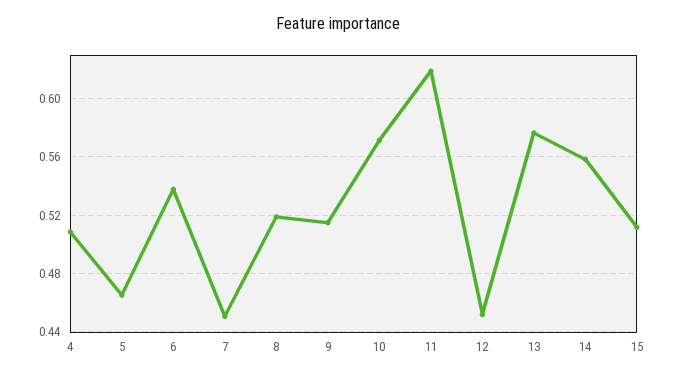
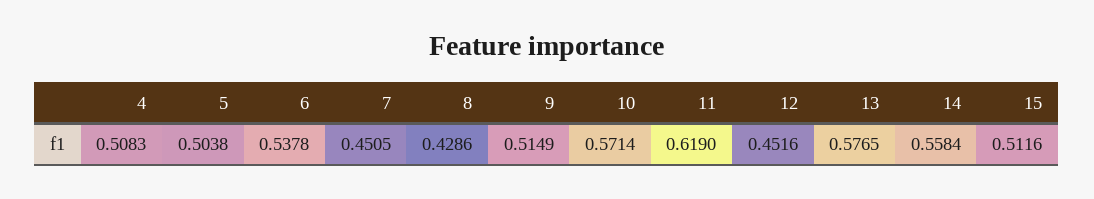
  {
    "4": 0.5083,
-   "5": 0.465,
+   "5": 0.5038,
    "6": 0.5378,
    "7": 0.4505,
-   "8": 0.52,
+   "8": 0.4286,
    "9": 0.5149,
    "10": 0.5714,
    "11": 0.619,
    "12": 0.4516,
    "13": 0.5765,
    "14": 0.5584,
    "15": 0.5116
  }

